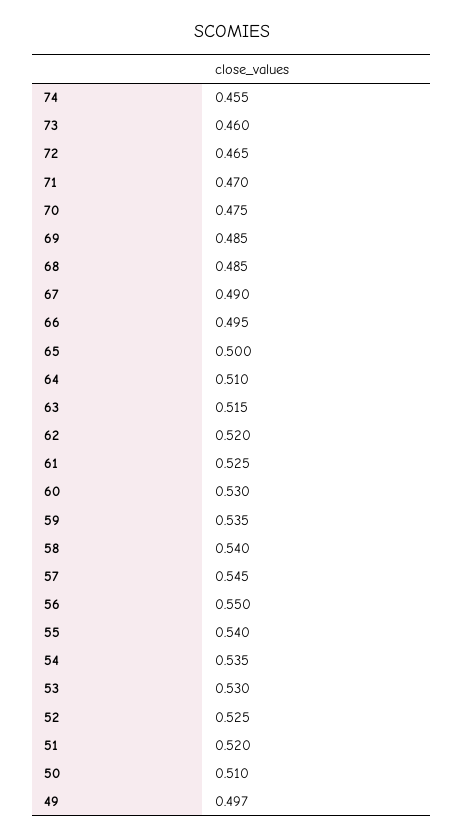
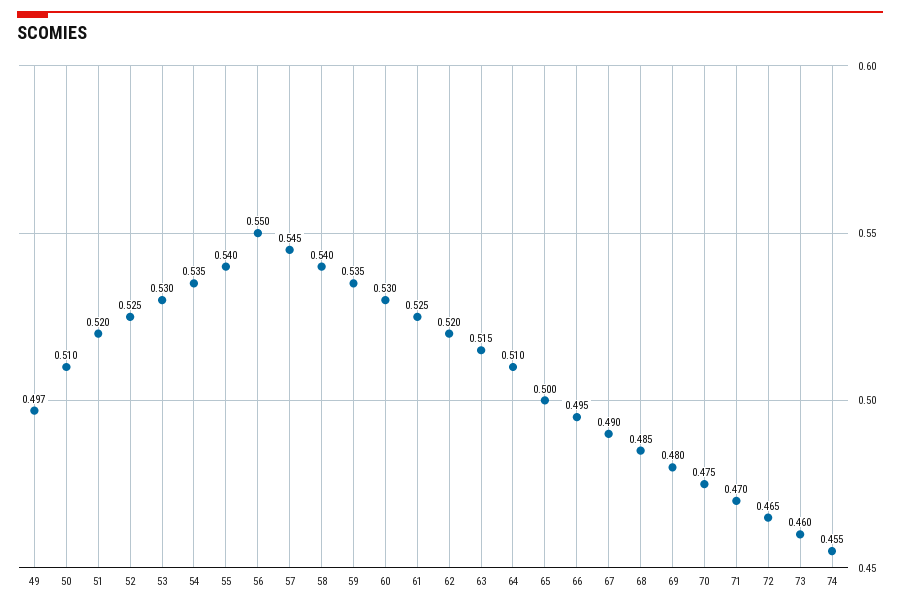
  {
    "74": 0.455,
    "73": 0.46,
    "72": 0.465,
    "71": 0.47,
    "70": 0.475,
-   "69": 0.485,
+   "69": 0.48,
    "68": 0.485,
    "67": 0.49,
    "66": 0.495,
    "65": 0.5,
    "64": 0.51,
    "63": 0.515,
    "62": 0.52,
    "61": 0.525,
    "60": 0.53,
    "59": 0.535,
    "58": 0.54,
    "57": 0.545,
    "56": 0.55,
    "55": 0.54,
    "54": 0.535,
    "53": 0.53,
    "52": 0.525,
    "51": 0.52,
    "50": 0.51,
    "49": 0.497
  }

